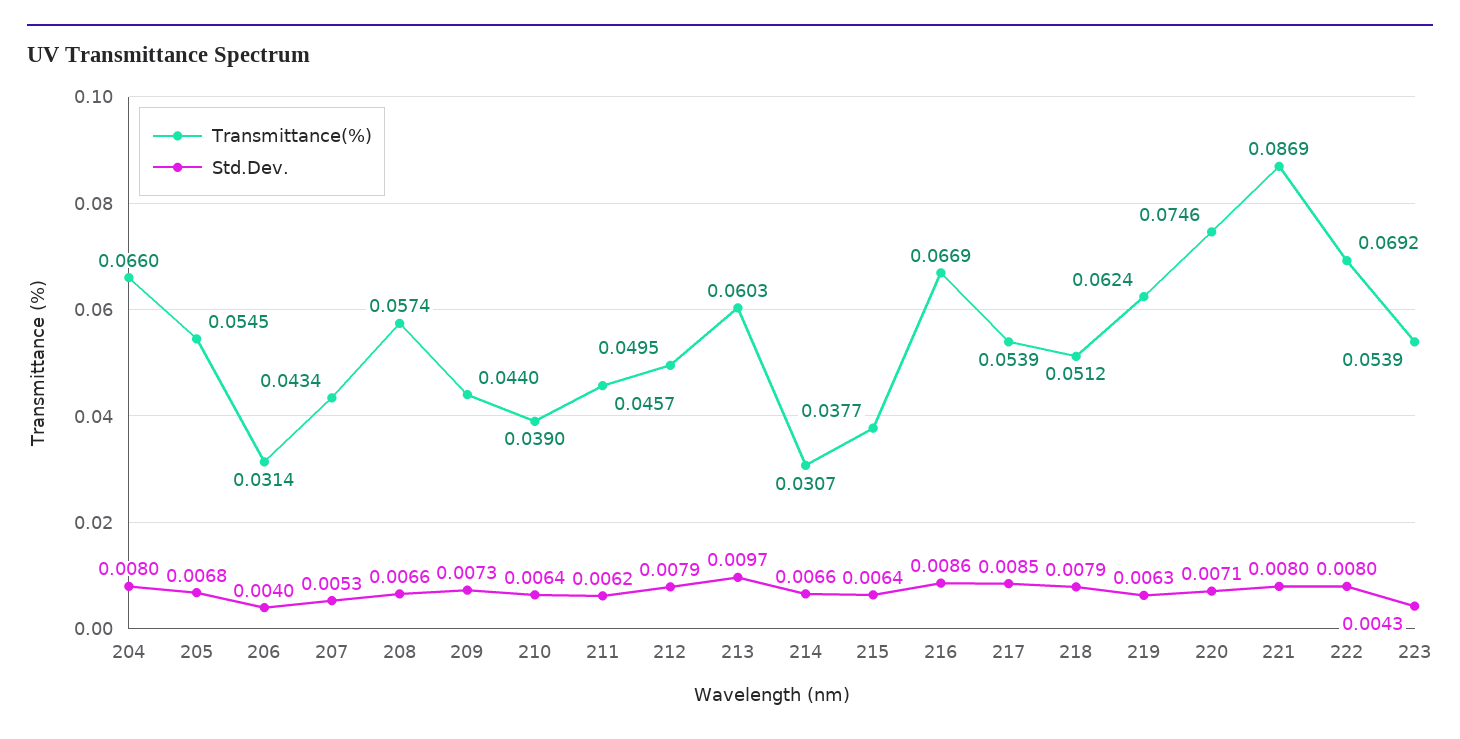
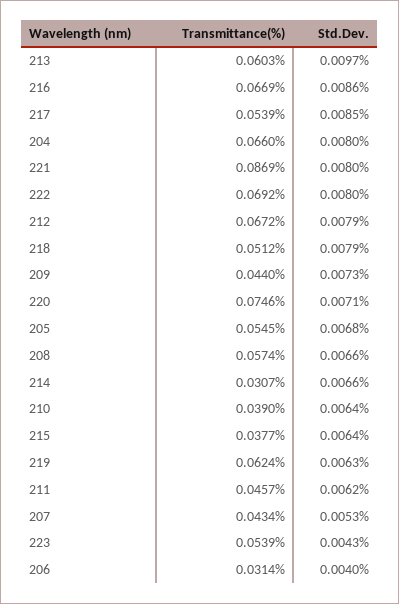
  {
    "Transmittance(%)": {
      "204": 0.066,
      "205": 0.0545,
      "206": 0.0314,
      "207": 0.0434,
      "208": 0.0574,
      "209": 0.044,
      "210": 0.039,
      "211": 0.0457,
-     "212": 0.0495,
+     "212": 0.0672,
      "213": 0.0603,
      "214": 0.0307,
      "215": 0.0377,
      "216": 0.0669,
      "217": 0.0539,
      "218": 0.0512,
      "219": 0.0624,
      "220": 0.0746,
      "221": 0.0869,
      "222": 0.0692,
      "223": 0.0539
    },
    "Std.Dev.": {
      "204": 0.008,
      "205": 0.0068,
      "206": 0.004,
      "207": 0.0053,
      "208": 0.0066,
      "209": 0.0073,
      "210": 0.0064,
      "211": 0.0062,
      "212": 0.0079,
      "213": 0.0097,
      "214": 0.0066,
      "215": 0.0064,
      "216": 0.0086,
      "217": 0.0085,
      "218": 0.0079,
      "219": 0.0063,
      "220": 0.0071,
      "221": 0.008,
      "222": 0.008,
      "223": 0.0043
    }
  }

